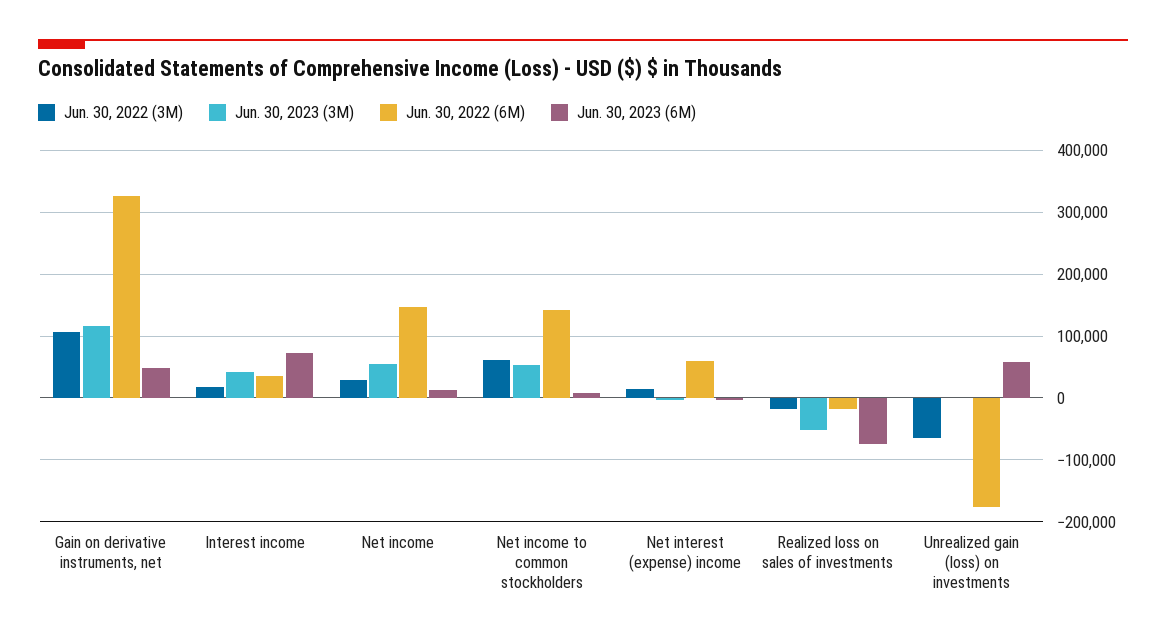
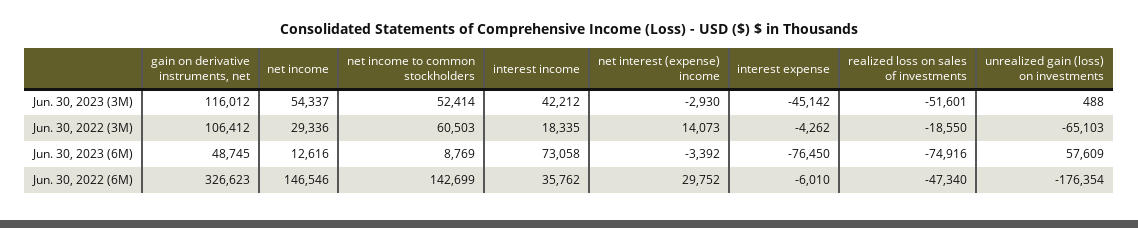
  {
    "Jun. 30, 2022 (3M)": {
      "Gain on derivative instruments, net": 106412,
      "Interest income": 18335,
      "Net income": 29336,
      "Net income to common stockholders": 60503,
      "Net interest (expense) income": 14073,
      "Realized loss on sales of investments": -18550,
-     "Unrealized gain (loss) on investments": -65103
+     "Unrealized gain (loss) on investments": -65103,
+     "interest expense": -4262
    },
    "Jun. 30, 2023 (3M)": {
      "Gain on derivative instruments, net": 116012,
      "Interest income": 42212,
      "Net income": 54337,
      "Net income to common stockholders": 52414,
      "Net interest (expense) income": -2930,
      "Realized loss on sales of investments": -51601,
-     "Unrealized gain (loss) on investments": 488
+     "Unrealized gain (loss) on investments": 488,
+     "interest expense": -45142
    },
    "Jun. 30, 2022 (6M)": {
      "Gain on derivative instruments, net": 326623,
      "Interest income": 35762,
      "Net income": 146546,
      "Net income to common stockholders": 142699,
-     "Net interest (expense) income": 60000,
+     "Net interest (expense) income": 29752,
-     "Realized loss on sales of investments": -20000,
+     "Realized loss on sales of investments": -47340,
-     "Unrealized gain (loss) on investments": -176354
+     "Unrealized gain (loss) on investments": -176354,
+     "interest expense": -6010
    },
    "Jun. 30, 2023 (6M)": {
      "Gain on derivative instruments, net": 48745,
      "Interest income": 73058,
      "Net income": 12616,
      "Net income to common stockholders": 8769,
      "Net interest (expense) income": -3392,
      "Realized loss on sales of investments": -74916,
-     "Unrealized gain (loss) on investments": 57609
+     "Unrealized gain (loss) on investments": 57609,
+     "interest expense": -76450
    }
  }

